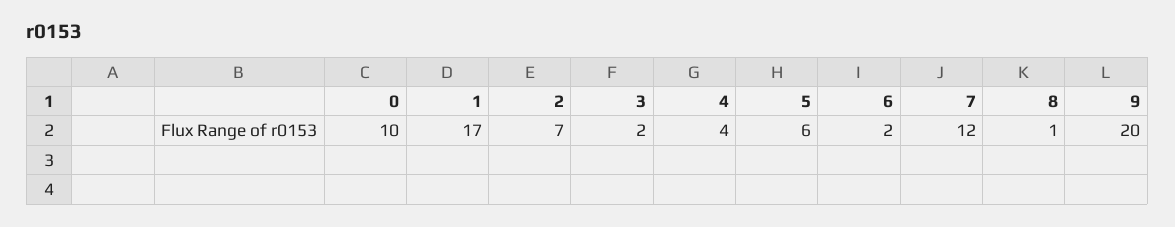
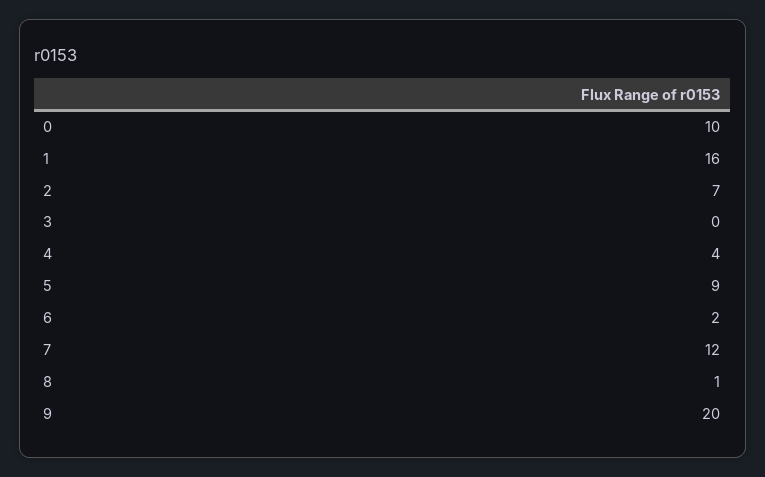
  {
    "0": 10,
-   "1": 17,
+   "1": 16,
    "2": 7,
-   "3": 2,
+   "3": 0,
    "4": 4,
-   "5": 6,
+   "5": 9,
    "6": 2,
    "7": 12,
    "8": 1,
    "9": 20
  }

